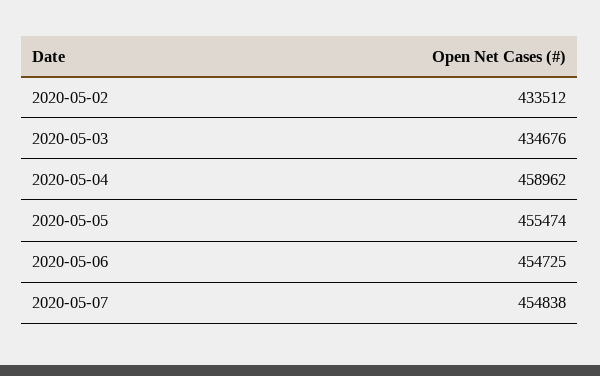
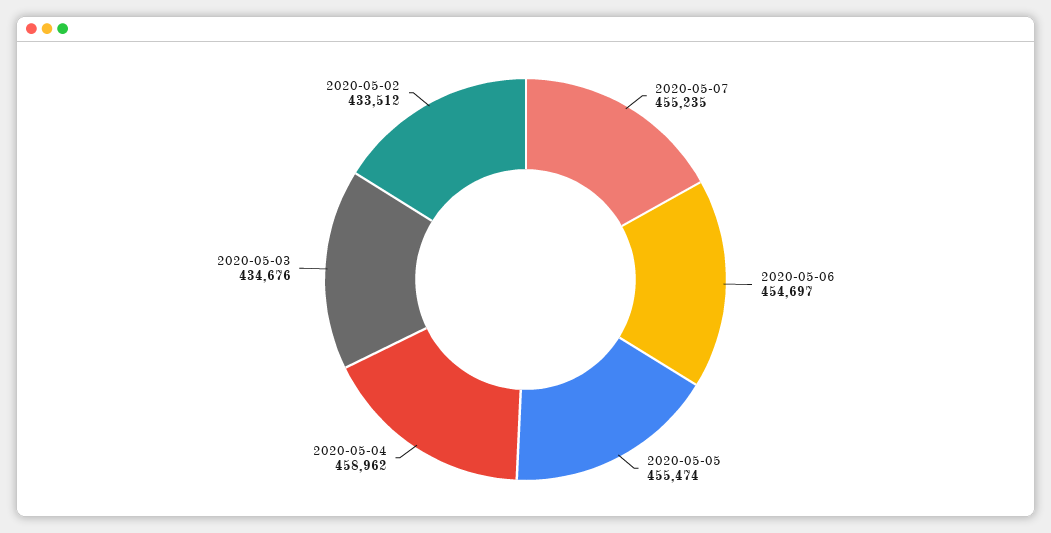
  {
    "2020-05-02": 433512,
    "2020-05-03": 434676,
    "2020-05-04": 458962,
    "2020-05-05": 455474,
-   "2020-05-06": 454725,
+   "2020-05-06": 454697,
-   "2020-05-07": 454838
+   "2020-05-07": 455235
  }

